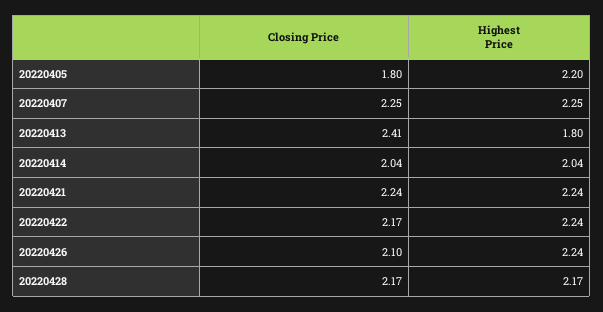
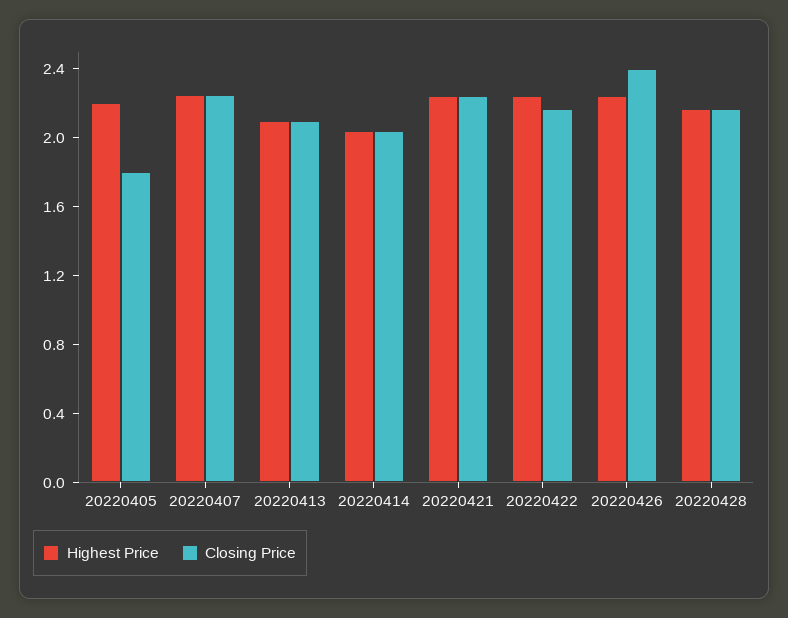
  {
    "Closing Price": {
      "20220405": 1.8,
      "20220407": 2.25,
-     "20220413": 2.41,
+     "20220413": 2.1,
      "20220414": 2.04,
      "20220421": 2.24,
      "20220422": 2.17,
-     "20220426": 2.1,
+     "20220426": 2.4,
      "20220428": 2.17
    },
    "Highest Price": {
      "20220405": 2.2,
      "20220407": 2.25,
-     "20220413": 1.8,
+     "20220413": 2.1,
      "20220414": 2.04,
      "20220421": 2.24,
      "20220422": 2.24,
      "20220426": 2.24,
      "20220428": 2.17
    }
  }

